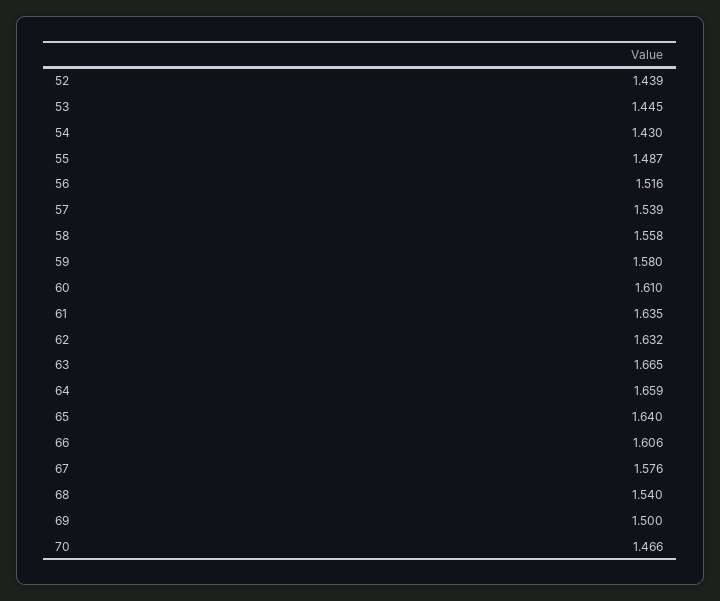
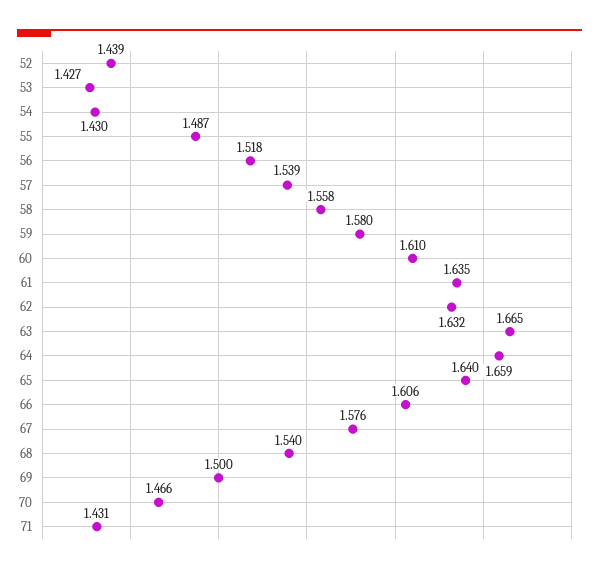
  {
    "52": 1.439,
-   "53": 1.445,
+   "53": 1.427,
    "54": 1.43,
    "55": 1.487,
-   "56": 1.516,
+   "56": 1.518,
    "57": 1.539,
    "58": 1.558,
    "59": 1.58,
    "60": 1.61,
    "61": 1.635,
    "62": 1.632,
    "63": 1.665,
    "64": 1.659,
    "65": 1.64,
    "66": 1.606,
    "67": 1.576,
    "68": 1.54,
    "69": 1.5,
-   "70": 1.466
+   "70": 1.466,
+   "71": 1.431
  }

